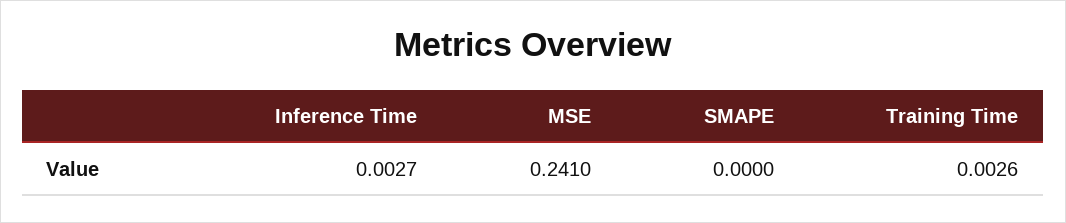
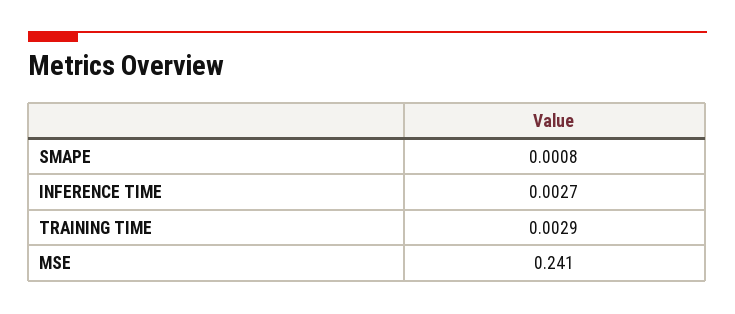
  {
    "Inference Time": 0.0027,
    "MSE": 0.241,
-   "SMAPE": 0,
+   "SMAPE": 0.0008,
-   "Training Time": 0.0026
+   "Training Time": 0.0029
  }

